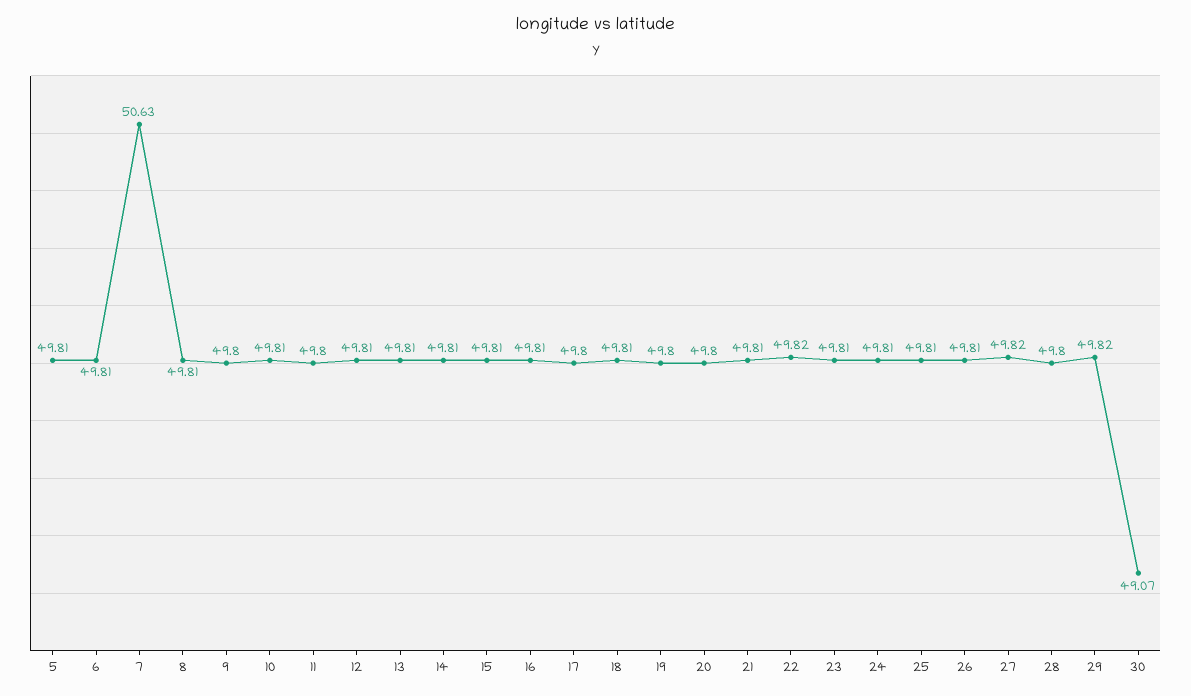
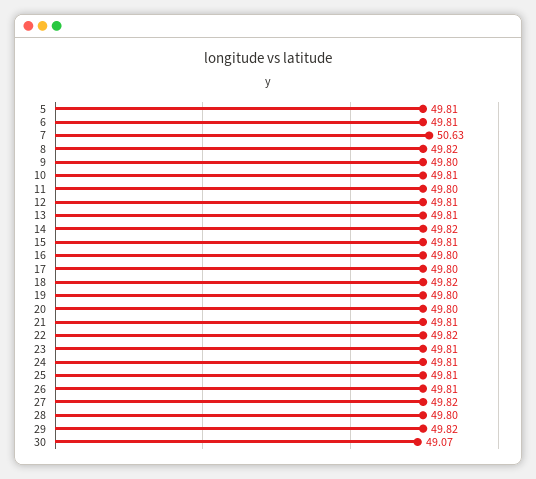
  {
    "5": 49.81,
    "6": 49.81,
    "7": 50.63,
-   "8": 49.81,
+   "8": 49.82,
    "9": 49.8,
    "10": 49.81,
    "11": 49.8,
    "12": 49.81,
    "13": 49.81,
-   "14": 49.81,
+   "14": 49.82,
    "15": 49.81,
-   "16": 49.81,
+   "16": 49.8,
    "17": 49.8,
-   "18": 49.81,
+   "18": 49.82,
    "19": 49.8,
    "20": 49.8,
    "21": 49.81,
    "22": 49.82,
    "23": 49.81,
    "24": 49.81,
    "25": 49.81,
    "26": 49.81,
    "27": 49.82,
    "28": 49.8,
    "29": 49.82,
    "30": 49.07
  }

